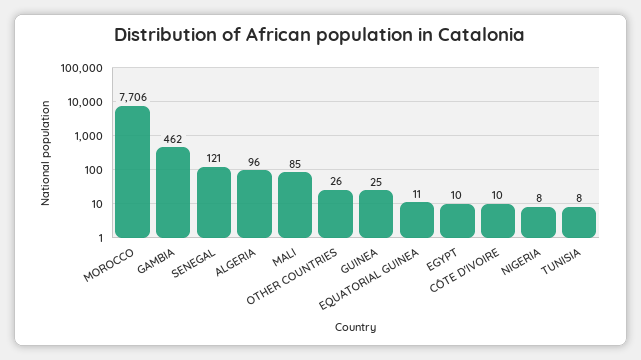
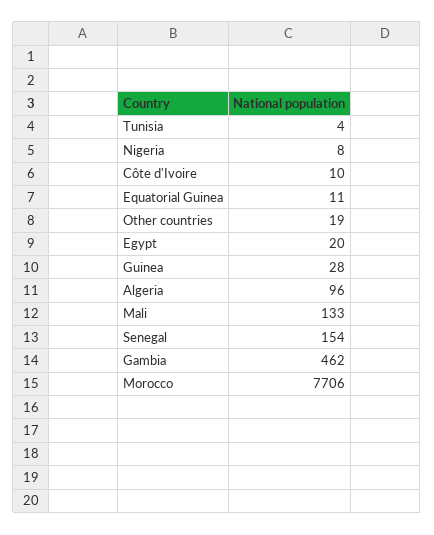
  {
    "MOROCCO": 7706,
    "GAMBIA": 462,
-   "SENEGAL": 121,
+   "SENEGAL": 154,
    "ALGERIA": 96,
-   "MALI": 85,
+   "MALI": 133,
-   "OTHER COUNTRIES": 26,
+   "OTHER COUNTRIES": 19,
-   "GUINEA": 25,
+   "GUINEA": 28,
    "EQUATORIAL GUINEA": 11,
-   "EGYPT": 10,
+   "EGYPT": 20,
    "CÔTE D'IVOIRE": 10,
    "NIGERIA": 8,
-   "TUNISIA": 8
+   "TUNISIA": 4
  }

